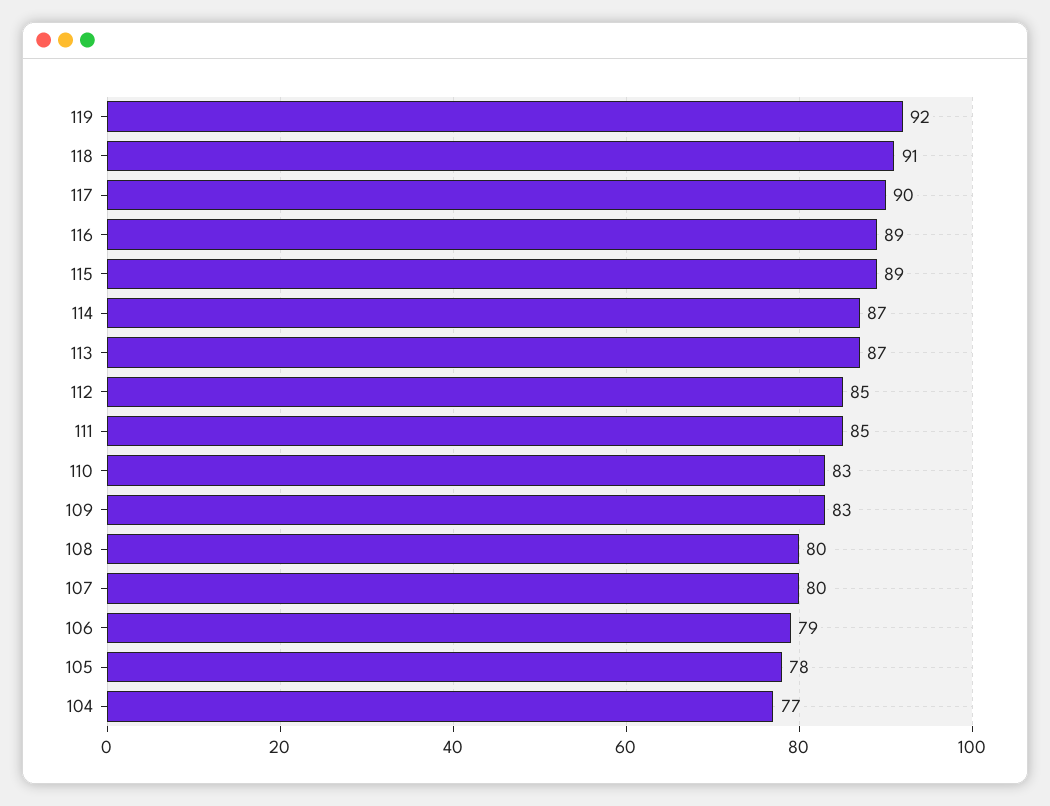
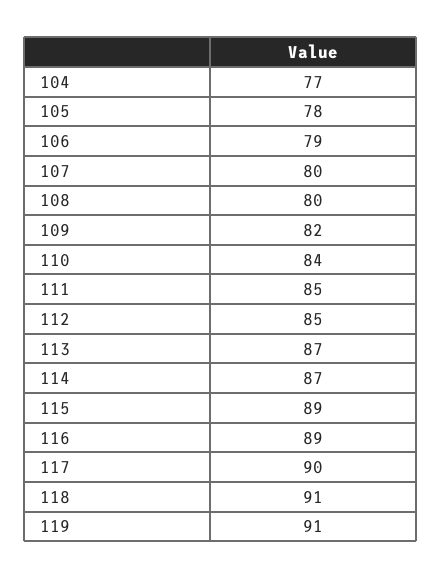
  {
-   "119": 92,
+   "119": 91,
    "118": 91,
    "117": 90,
    "116": 89,
    "115": 89,
    "114": 87,
    "113": 87,
    "112": 85,
    "111": 85,
-   "110": 83,
+   "110": 84,
-   "109": 83,
+   "109": 82,
    "108": 80,
    "107": 80,
    "106": 79,
    "105": 78,
    "104": 77
  }

